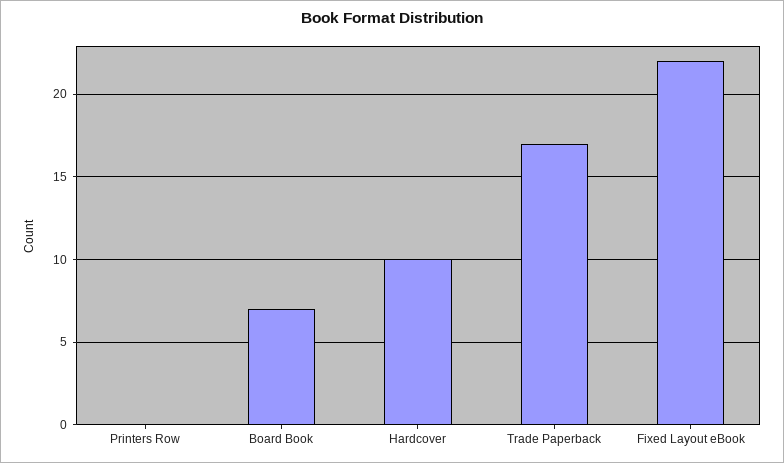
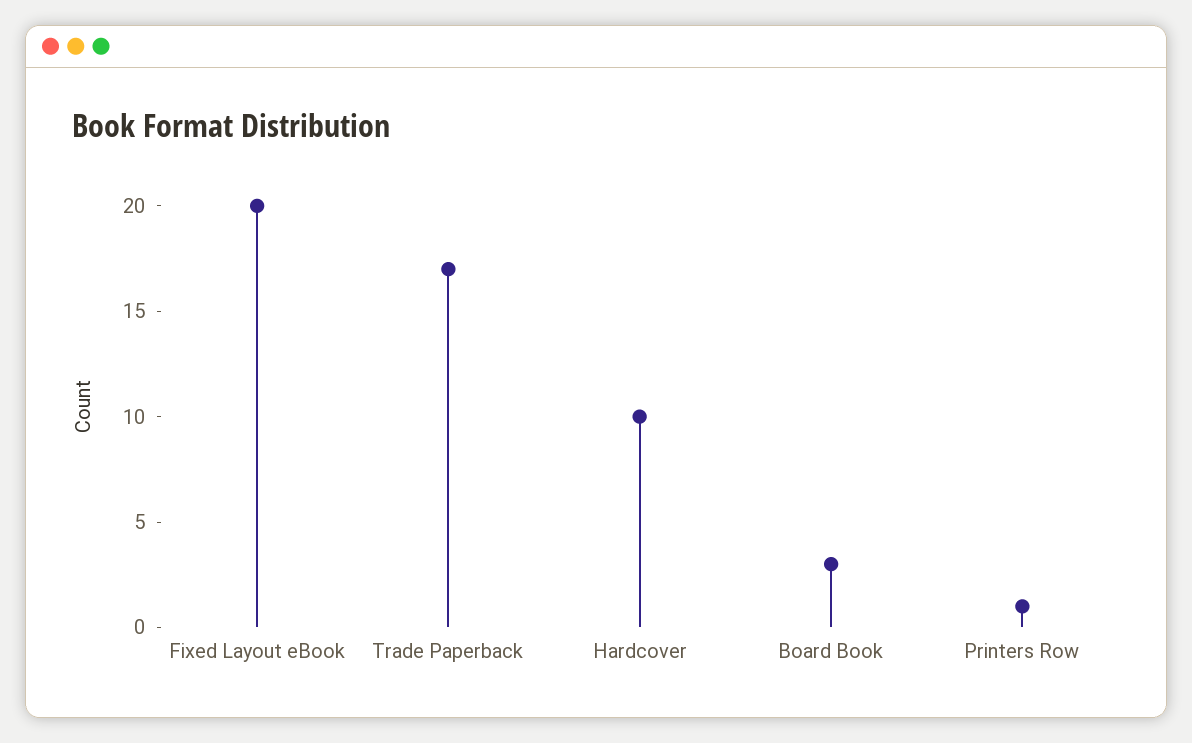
  {
-   "Printers Row": 0,
+   "Printers Row": 1,
-   "Board Book": 7,
+   "Board Book": 3,
    "Hardcover": 10,
    "Trade Paperback": 17,
-   "Fixed Layout eBook": 22
+   "Fixed Layout eBook": 20
  }

